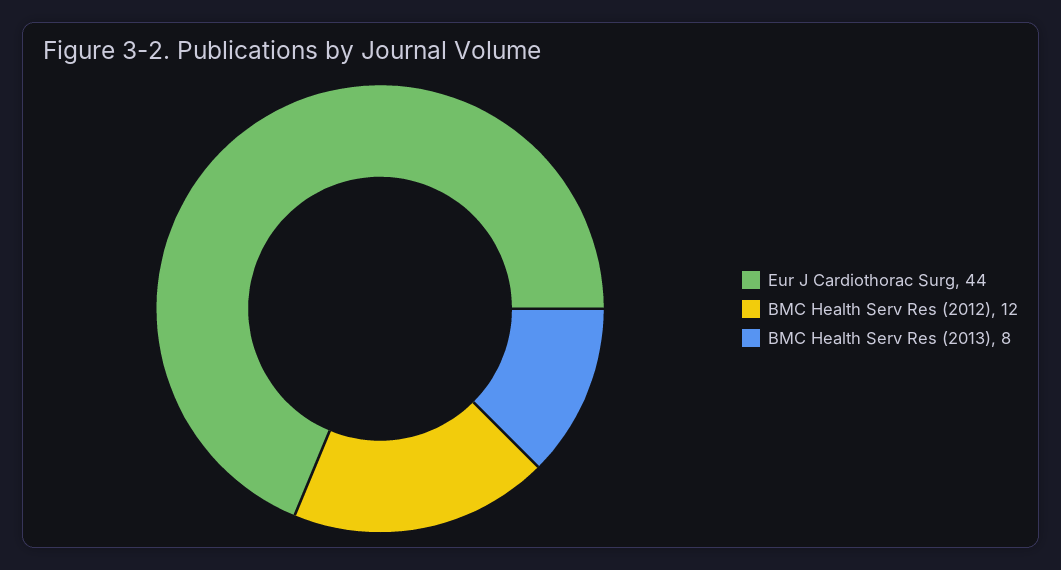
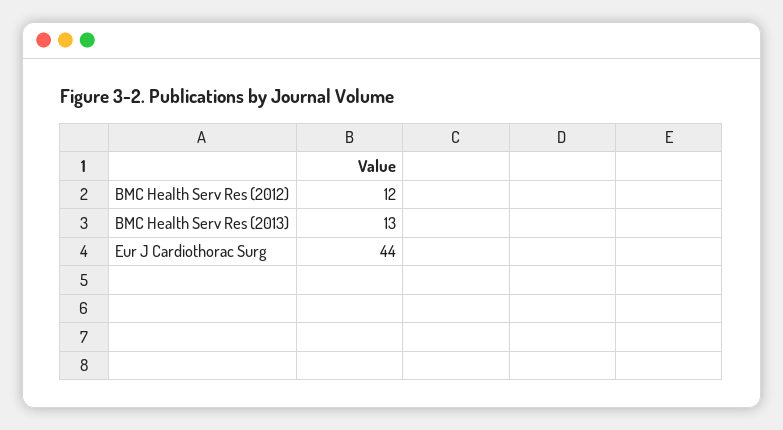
  {
    "Eur J Cardiothorac Surg": 44,
    "BMC Health Serv Res (2012)": 12,
-   "BMC Health Serv Res (2013)": 8
+   "BMC Health Serv Res (2013)": 13
  }

